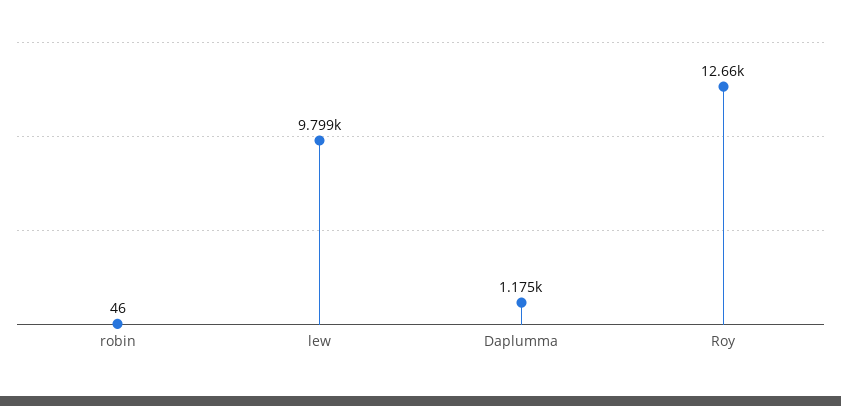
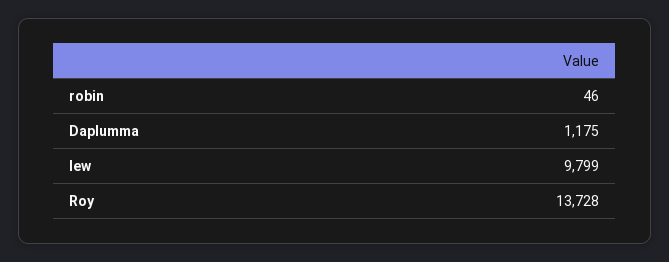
  {
    "robin": 46,
    "lew": 9799,
    "Daplumma": 1175,
-   "Roy": 12660
+   "Roy": 13728
  }

